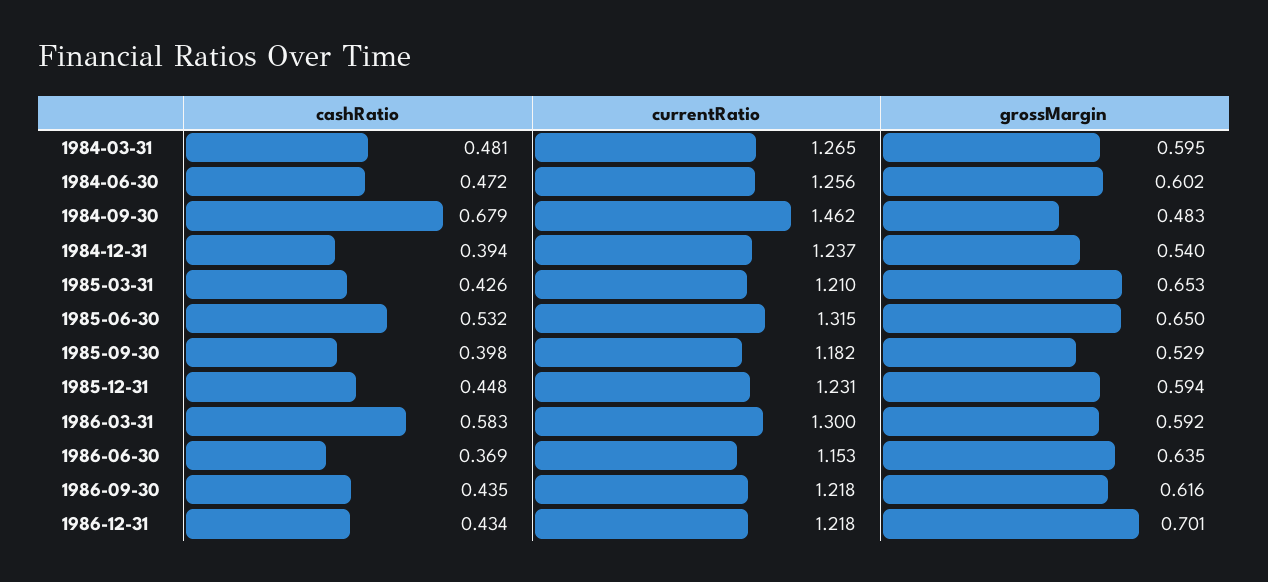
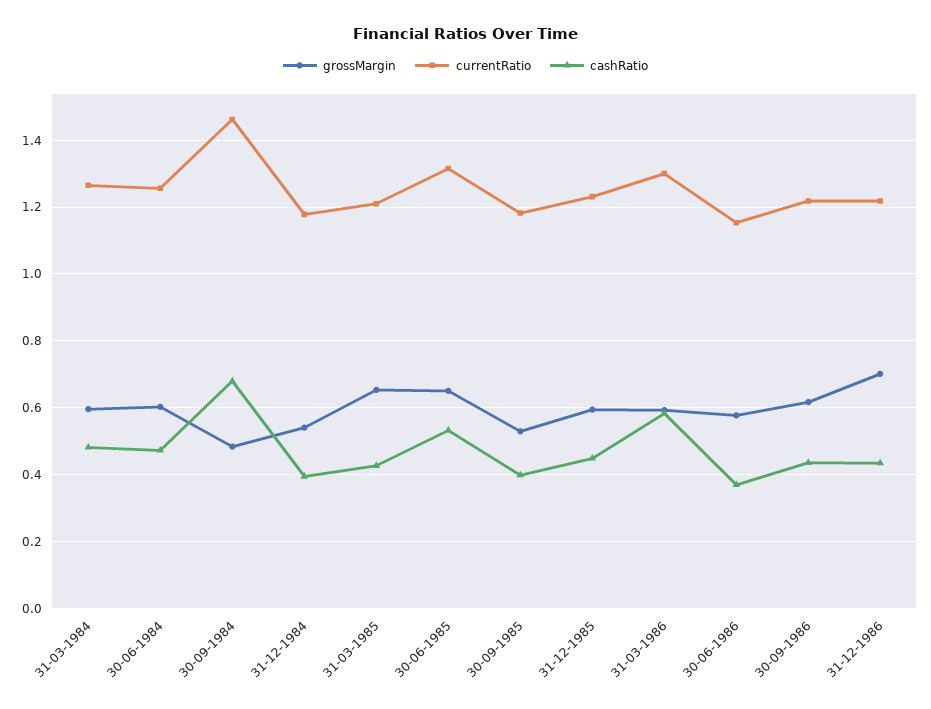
  {
    "cashRatio": {
      "1984-03-31": 0.481,
      "1984-06-30": 0.472,
      "1984-09-30": 0.679,
      "1984-12-31": 0.394,
      "1985-03-31": 0.426,
      "1985-06-30": 0.532,
      "1985-09-30": 0.398,
      "1985-12-31": 0.448,
      "1986-03-31": 0.583,
      "1986-06-30": 0.369,
      "1986-09-30": 0.435,
      "1986-12-31": 0.434
    },
    "currentRatio": {
      "1984-03-31": 1.265,
      "1984-06-30": 1.256,
      "1984-09-30": 1.462,
-     "1984-12-31": 1.237,
+     "1984-12-31": 1.18,
      "1985-03-31": 1.21,
      "1985-06-30": 1.315,
      "1985-09-30": 1.182,
      "1985-12-31": 1.231,
      "1986-03-31": 1.3,
      "1986-06-30": 1.153,
      "1986-09-30": 1.218,
      "1986-12-31": 1.218
    },
    "grossMargin": {
      "1984-03-31": 0.595,
      "1984-06-30": 0.602,
      "1984-09-30": 0.483,
      "1984-12-31": 0.54,
      "1985-03-31": 0.653,
      "1985-06-30": 0.65,
      "1985-09-30": 0.529,
      "1985-12-31": 0.594,
      "1986-03-31": 0.592,
-     "1986-06-30": 0.635,
+     "1986-06-30": 0.58,
      "1986-09-30": 0.616,
      "1986-12-31": 0.701
    }
  }

